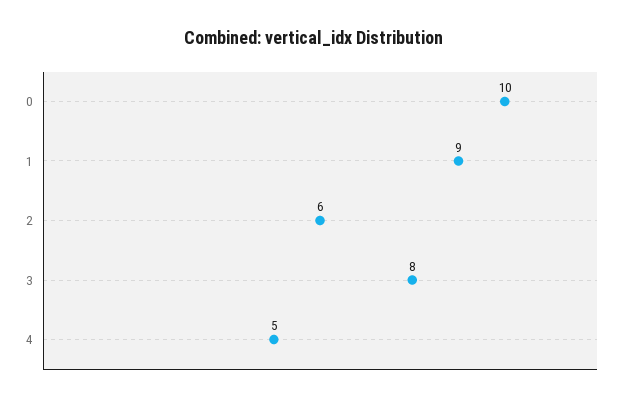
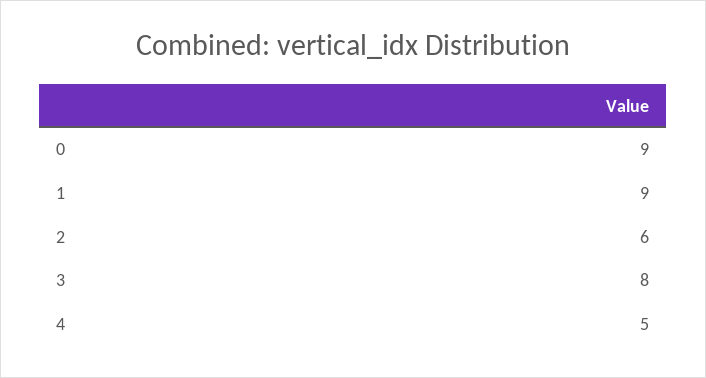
  {
-   "0": 10,
+   "0": 9,
    "1": 9,
    "2": 6,
    "3": 8,
    "4": 5
  }

